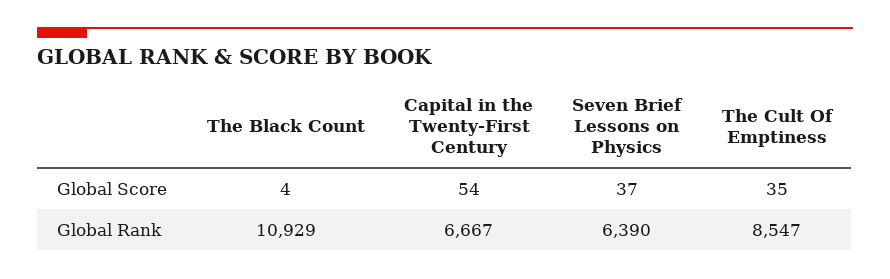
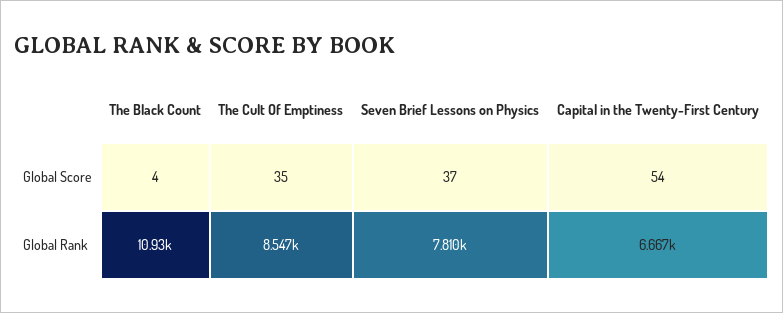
  {
    "The Black Count": {
      "Global Score": 4,
      "Global Rank": 10929
    },
    "Capital in the Twenty-First Century": {
      "Global Score": 54,
      "Global Rank": 6667
    },
    "Seven Brief Lessons on Physics": {
      "Global Score": 37,
-     "Global Rank": 6390
+     "Global Rank": 7810
    },
    "The Cult Of Emptiness": {
      "Global Score": 35,
      "Global Rank": 8547
    }
  }

